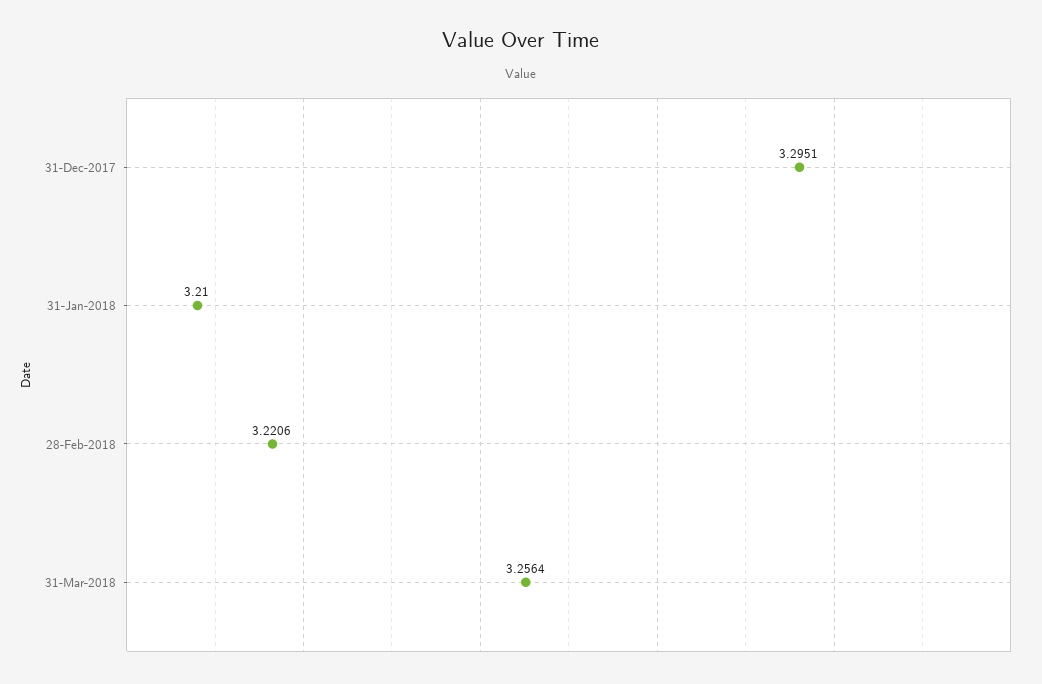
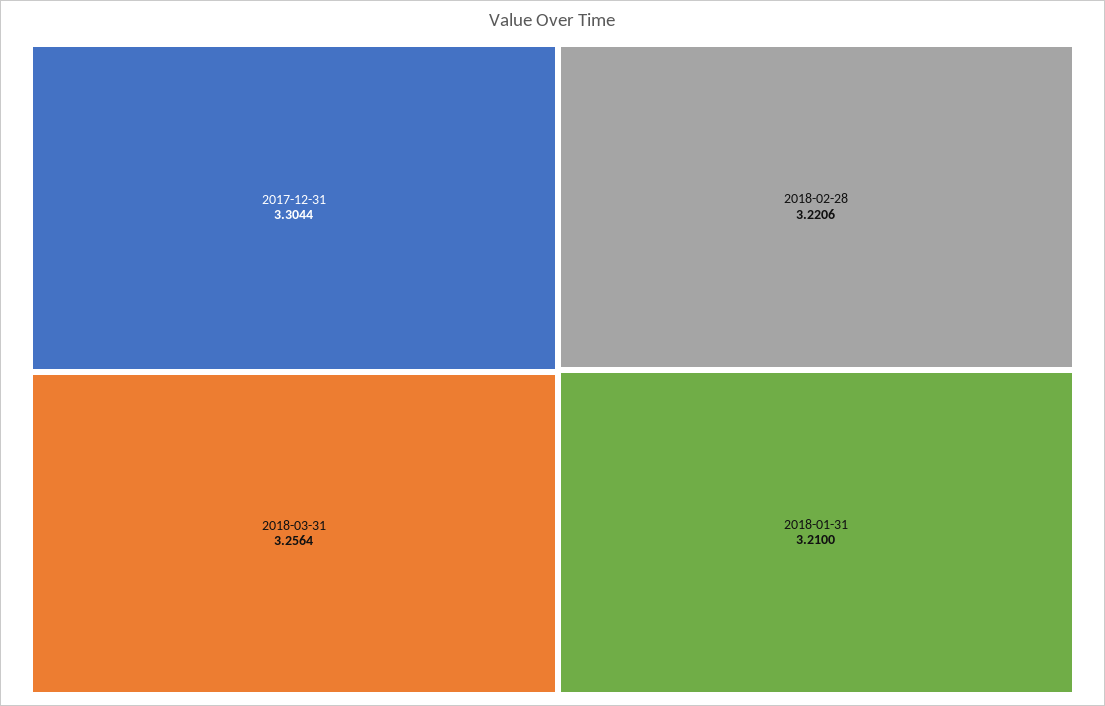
  {
-   "31-Dec-2017": 3.2951,
+   "31-Dec-2017": 3.3044,
    "31-Jan-2018": 3.21,
    "28-Feb-2018": 3.2206,
    "31-Mar-2018": 3.2564
  }

